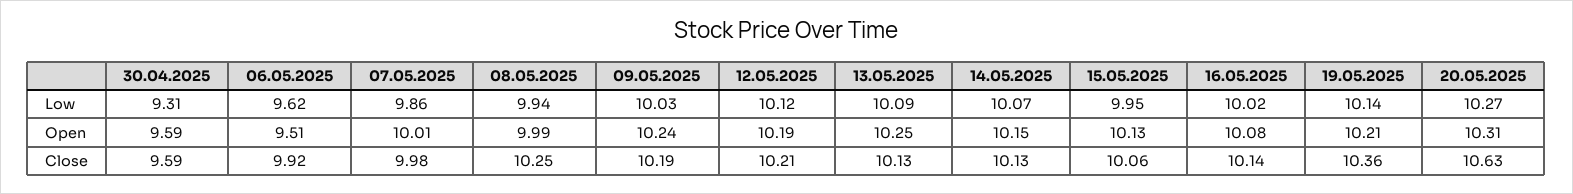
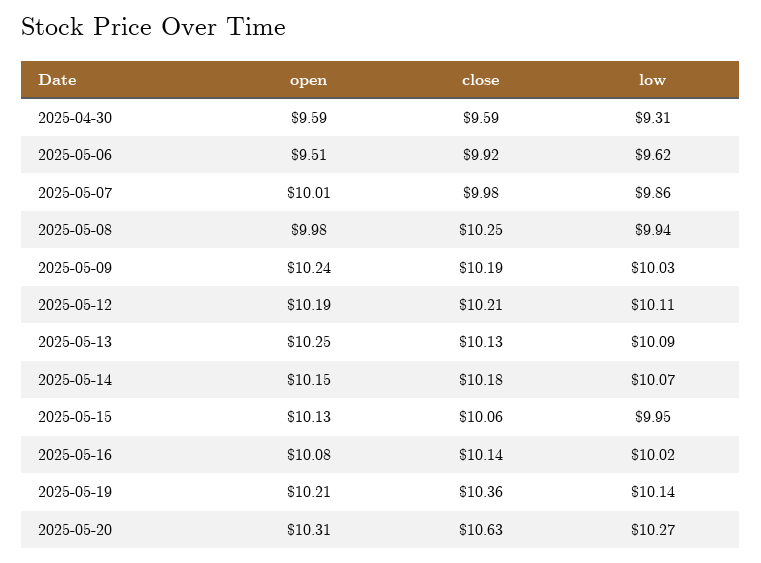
  {
    "30.04.2025": {
      "Low": 9.31,
      "Open": 9.59,
      "Close": 9.59
    },
    "06.05.2025": {
      "Low": 9.62,
      "Open": 9.51,
      "Close": 9.92
    },
    "07.05.2025": {
      "Low": 9.86,
      "Open": 10.01,
      "Close": 9.98
    },
    "08.05.2025": {
      "Low": 9.94,
-     "Open": 9.99,
+     "Open": 9.98,
      "Close": 10.25
    },
    "09.05.2025": {
      "Low": 10.03,
      "Open": 10.24,
      "Close": 10.19
    },
    "12.05.2025": {
-     "Low": 10.12,
+     "Low": 10.11,
      "Open": 10.19,
      "Close": 10.21
    },
    "13.05.2025": {
      "Low": 10.09,
      "Open": 10.25,
      "Close": 10.13
    },
    "14.05.2025": {
      "Low": 10.07,
      "Open": 10.15,
-     "Close": 10.13
+     "Close": 10.18
    },
    "15.05.2025": {
      "Low": 9.95,
      "Open": 10.13,
      "Close": 10.06
    },
    "16.05.2025": {
      "Low": 10.02,
      "Open": 10.08,
      "Close": 10.14
    },
    "19.05.2025": {
      "Low": 10.14,
      "Open": 10.21,
      "Close": 10.36
    },
    "20.05.2025": {
      "Low": 10.27,
      "Open": 10.31,
      "Close": 10.63
    }
  }

